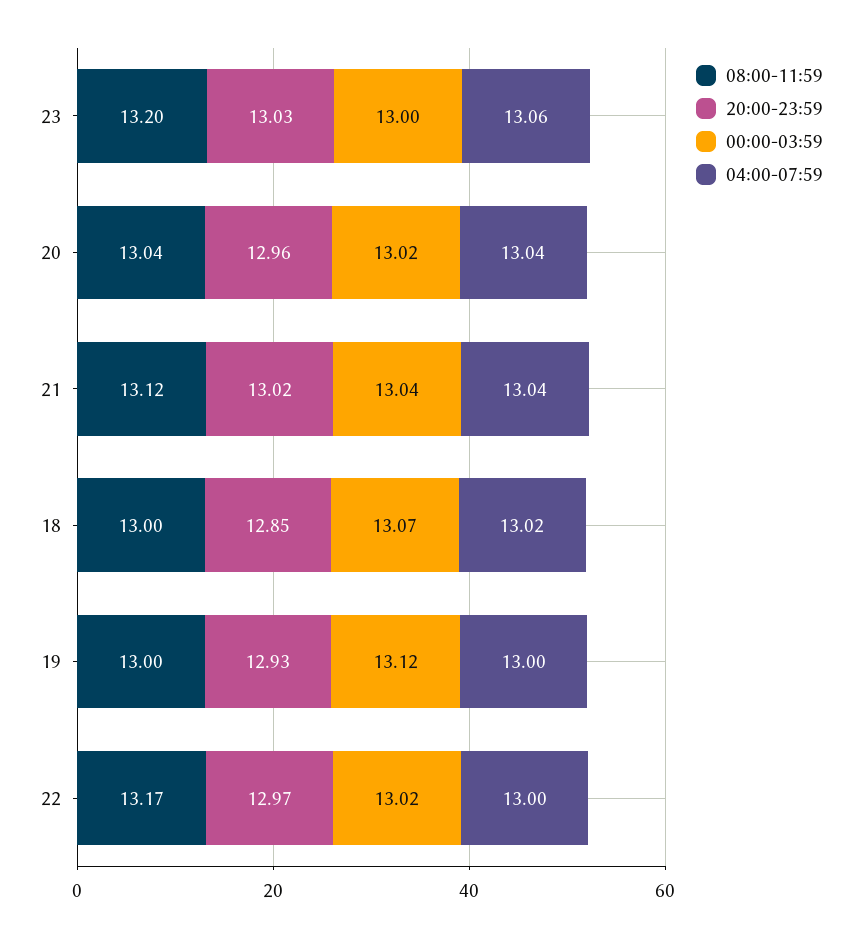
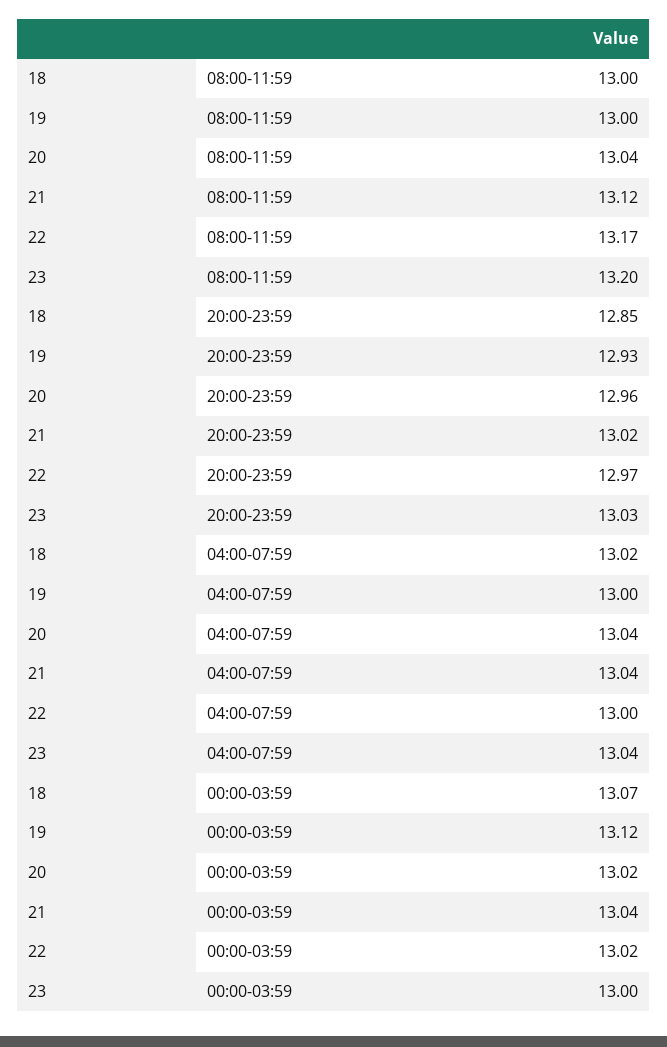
  {
    "08:00-11:59": {
      "23": 13.2,
      "20": 13.04,
      "21": 13.12,
      "18": 13,
      "19": 13,
      "22": 13.17
    },
    "20:00-23:59": {
      "23": 13.03,
      "20": 12.96,
      "21": 13.02,
      "18": 12.85,
      "19": 12.93,
      "22": 12.97
    },
    "00:00-03:59": {
      "23": 13,
      "20": 13.02,
      "21": 13.04,
      "18": 13.07,
      "19": 13.12,
      "22": 13.02
    },
    "04:00-07:59": {
-     "23": 13.06,
+     "23": 13.04,
      "20": 13.04,
      "21": 13.04,
      "18": 13.02,
      "19": 13,
      "22": 13
    }
  }

